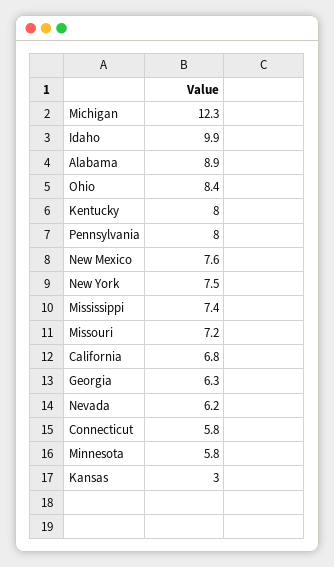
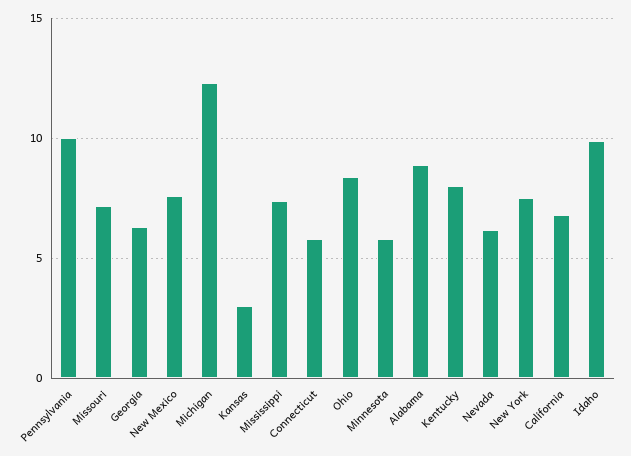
  {
    "Michigan": 12.3,
    "Idaho": 9.9,
    "Alabama": 8.9,
    "Ohio": 8.4,
    "Kentucky": 8,
-   "Pennsylvania": 8,
+   "Pennsylvania": 10,
    "New Mexico": 7.6,
    "New York": 7.5,
    "Mississippi": 7.4,
    "Missouri": 7.2,
    "California": 6.8,
    "Georgia": 6.3,
    "Nevada": 6.2,
    "Connecticut": 5.8,
    "Minnesota": 5.8,
    "Kansas": 3
  }

